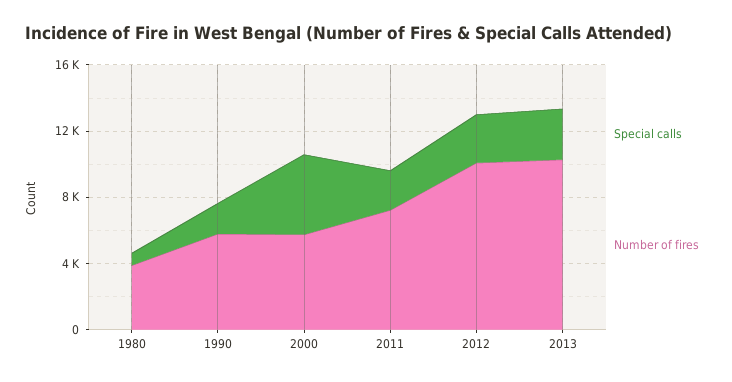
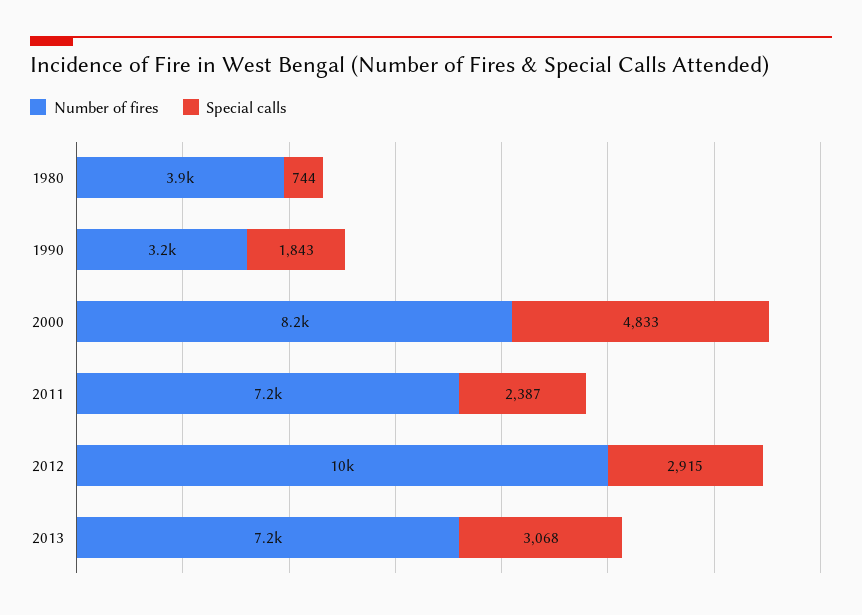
  {
    "Special calls": {
      "1980": 744,
      "1990": 1843,
      "2000": 4833,
      "2011": 2387,
      "2012": 2915,
      "2013": 3068
    },
    "Number of fires": {
      "1980": 3900,
-     "1990": 6000,
+     "1990": 3200,
-     "2000": 6000,
+     "2000": 8200,
      "2011": 7200,
      "2012": 10000,
-     "2013": 10000
+     "2013": 7200
    }
  }

